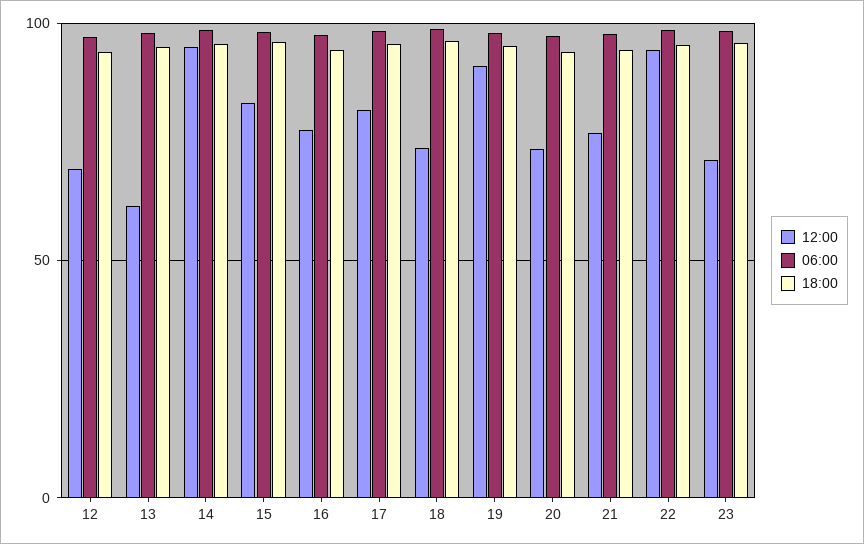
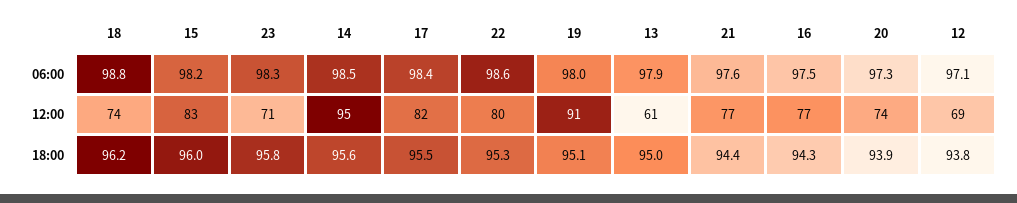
  {
    "12:00": {
      "12": 69,
      "13": 61,
      "14": 95,
      "15": 83,
      "16": 77,
      "17": 82,
      "18": 74,
      "19": 91,
      "20": 74,
      "21": 77,
-     "22": 95,
+     "22": 80,
      "23": 71
    },
    "06:00": {
      "12": 97.1,
      "13": 97.9,
      "14": 98.5,
      "15": 98.2,
      "16": 97.5,
      "17": 98.4,
      "18": 98.8,
      "19": 98,
      "20": 97.3,
      "21": 97.6,
      "22": 98.6,
      "23": 98.3
    },
    "18:00": {
      "12": 93.8,
      "13": 95,
      "14": 95.6,
      "15": 96,
      "16": 94.3,
      "17": 95.5,
      "18": 96.2,
      "19": 95.1,
      "20": 93.9,
      "21": 94.4,
      "22": 95.3,
      "23": 95.8
    }
  }

